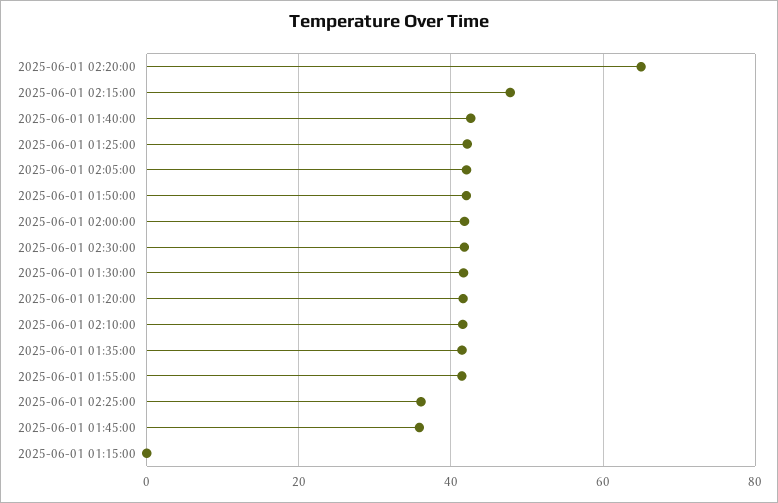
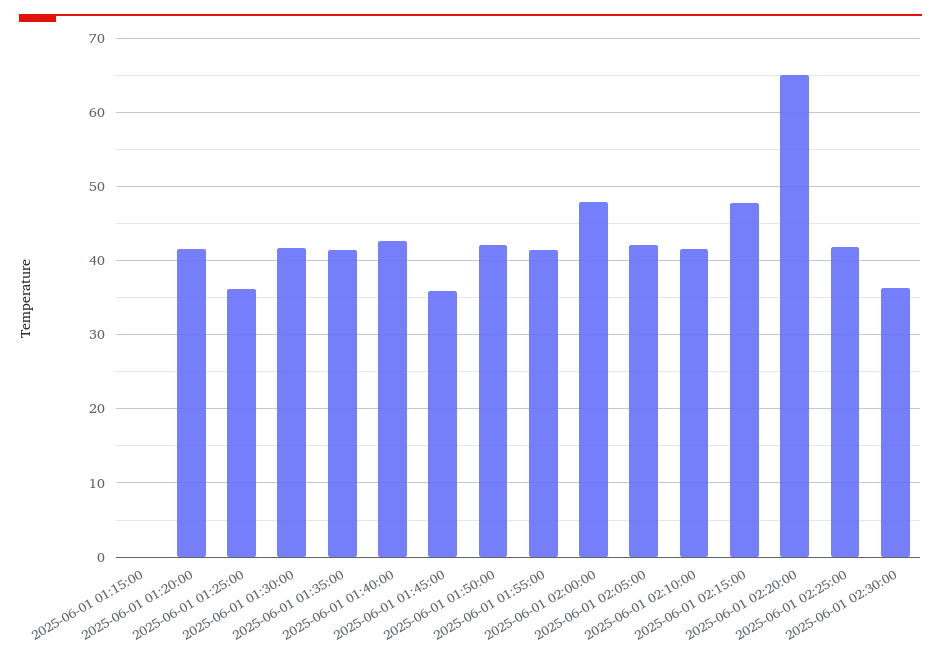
  {
    "2025-06-01 02:20:00": 65,
    "2025-06-01 02:15:00": 48,
    "2025-06-01 01:40:00": 43,
-   "2025-06-01 01:25:00": 42,
+   "2025-06-01 01:25:00": 36,
    "2025-06-01 02:05:00": 42,
    "2025-06-01 01:50:00": 42,
-   "2025-06-01 02:00:00": 42,
+   "2025-06-01 02:00:00": 48,
-   "2025-06-01 02:30:00": 42,
+   "2025-06-01 02:30:00": 36,
    "2025-06-01 01:30:00": 42,
    "2025-06-01 01:20:00": 42,
    "2025-06-01 02:10:00": 42,
    "2025-06-01 01:35:00": 41,
    "2025-06-01 01:55:00": 41,
-   "2025-06-01 02:25:00": 36,
+   "2025-06-01 02:25:00": 42,
    "2025-06-01 01:45:00": 36,
    "2025-06-01 01:15:00": 0
  }

